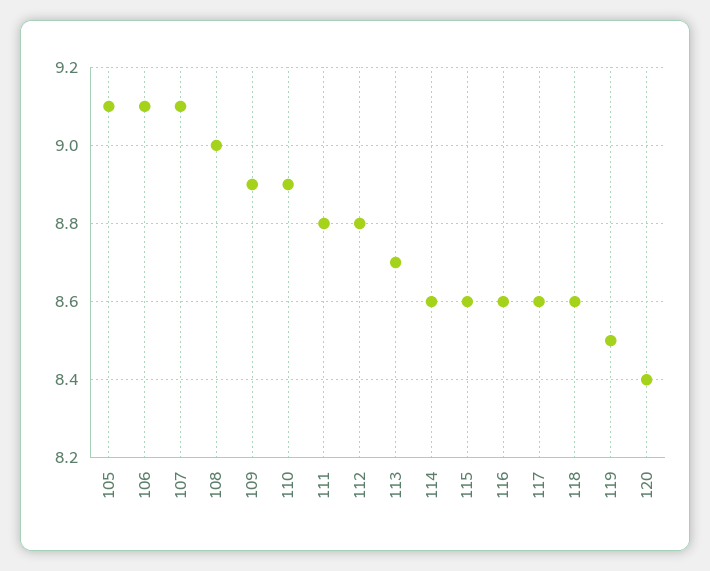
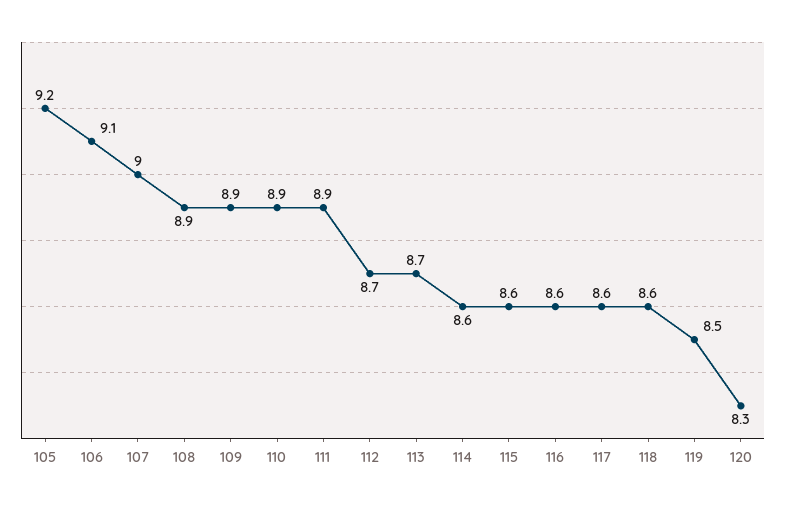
  {
-   "105": 9.1,
+   "105": 9.2,
    "106": 9.1,
-   "107": 9.1,
+   "107": 9,
-   "108": 9,
+   "108": 8.9,
    "109": 8.9,
    "110": 8.9,
-   "111": 8.8,
+   "111": 8.9,
-   "112": 8.8,
+   "112": 8.7,
    "113": 8.7,
    "114": 8.6,
    "115": 8.6,
    "116": 8.6,
    "117": 8.6,
    "118": 8.6,
    "119": 8.5,
-   "120": 8.4
+   "120": 8.3
  }

